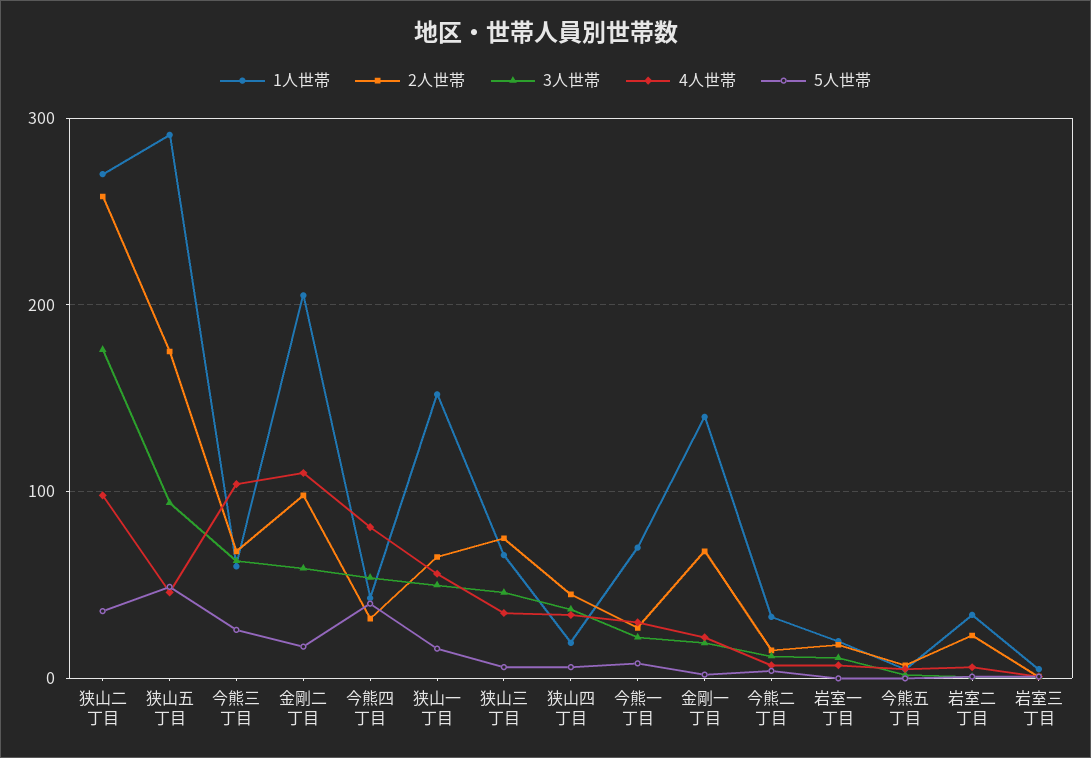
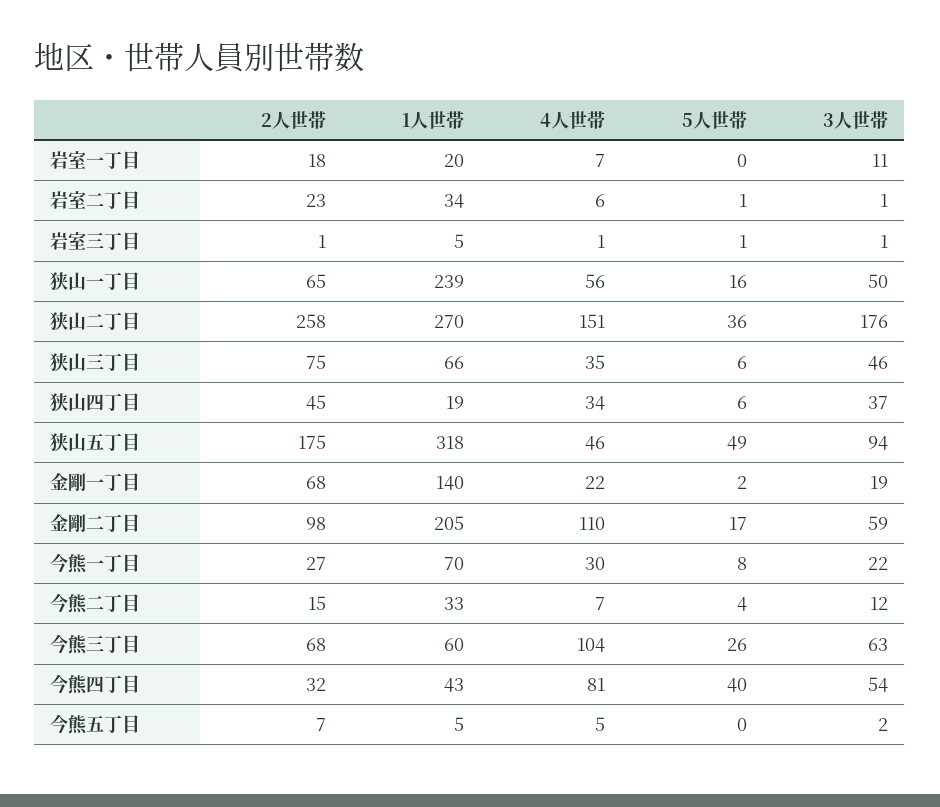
  {
    "1人世帯": {
      "狭山二丁目": 270,
-     "狭山五丁目": 290,
+     "狭山五丁目": 318,
      "今熊三丁目": 60,
      "金剛二丁目": 205,
      "今熊四丁目": 43,
-     "狭山一丁目": 150,
+     "狭山一丁目": 239,
      "狭山三丁目": 66,
      "狭山四丁目": 19,
      "今熊一丁目": 70,
      "金剛一丁目": 140,
      "今熊二丁目": 33,
      "岩室一丁目": 20,
      "今熊五丁目": 5,
      "岩室二丁目": 34,
      "岩室三丁目": 5
    },
    "2人世帯": {
      "狭山二丁目": 258,
      "狭山五丁目": 175,
      "今熊三丁目": 68,
      "金剛二丁目": 98,
      "今熊四丁目": 32,
      "狭山一丁目": 65,
      "狭山三丁目": 75,
      "狭山四丁目": 45,
      "今熊一丁目": 27,
      "金剛一丁目": 68,
      "今熊二丁目": 15,
      "岩室一丁目": 18,
      "今熊五丁目": 7,
      "岩室二丁目": 23,
      "岩室三丁目": 1
    },
    "3人世帯": {
      "狭山二丁目": 176,
      "狭山五丁目": 94,
      "今熊三丁目": 63,
      "金剛二丁目": 59,
      "今熊四丁目": 54,
      "狭山一丁目": 50,
      "狭山三丁目": 46,
      "狭山四丁目": 37,
      "今熊一丁目": 22,
      "金剛一丁目": 19,
      "今熊二丁目": 12,
      "岩室一丁目": 11,
      "今熊五丁目": 2,
      "岩室二丁目": 1,
      "岩室三丁目": 1
    },
    "4人世帯": {
-     "狭山二丁目": 100,
+     "狭山二丁目": 151,
      "狭山五丁目": 46,
      "今熊三丁目": 104,
      "金剛二丁目": 110,
      "今熊四丁目": 81,
      "狭山一丁目": 56,
      "狭山三丁目": 35,
      "狭山四丁目": 34,
      "今熊一丁目": 30,
      "金剛一丁目": 22,
      "今熊二丁目": 7,
      "岩室一丁目": 7,
      "今熊五丁目": 5,
      "岩室二丁目": 6,
      "岩室三丁目": 1
    },
    "5人世帯": {
      "狭山二丁目": 36,
      "狭山五丁目": 49,
      "今熊三丁目": 26,
      "金剛二丁目": 17,
      "今熊四丁目": 40,
      "狭山一丁目": 16,
      "狭山三丁目": 6,
      "狭山四丁目": 6,
      "今熊一丁目": 8,
      "金剛一丁目": 2,
      "今熊二丁目": 4,
      "岩室一丁目": 0,
      "今熊五丁目": 0,
      "岩室二丁目": 1,
      "岩室三丁目": 1
    }
  }

